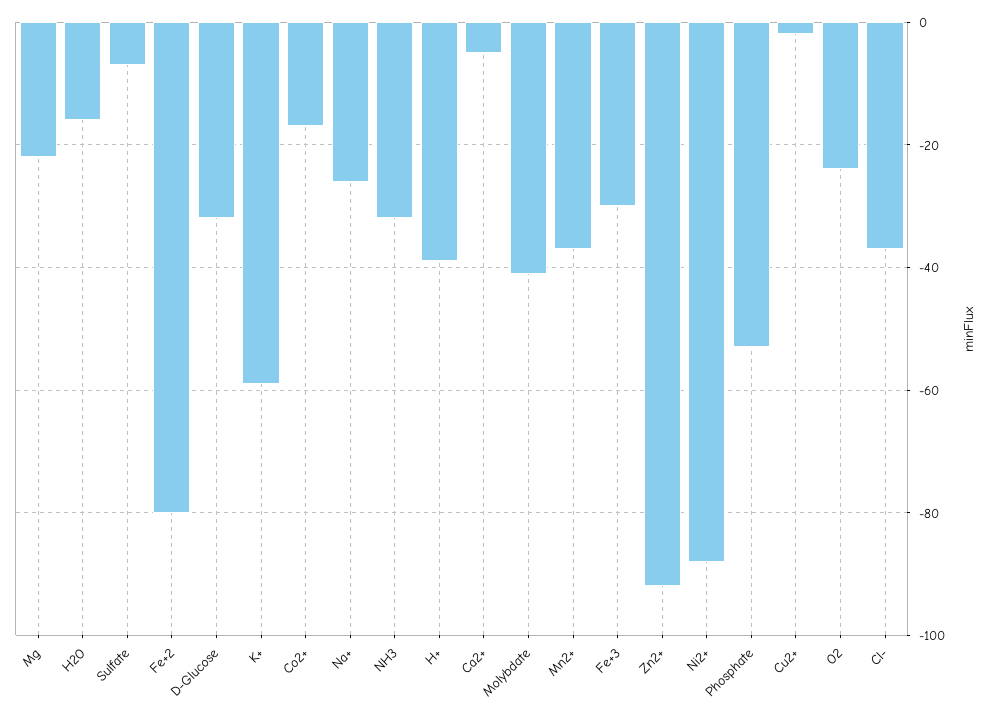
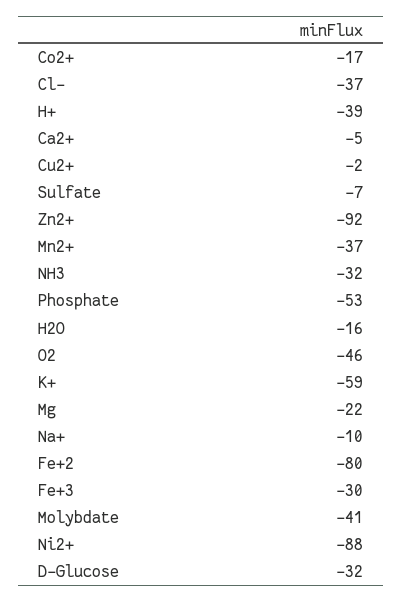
  {
    "Mg": -22,
    "H2O": -16,
    "Sulfate": -7,
    "Fe+2": -80,
    "D-Glucose": -32,
    "K+": -59,
    "Co2+": -17,
-   "Na+": -25,
+   "Na+": -10,
    "NH3": -32,
    "H+": -39,
    "Ca2+": -5,
    "Molybdate": -41,
    "Mn2+": -37,
    "Fe+3": -30,
    "Zn2+": -92,
    "Ni2+": -88,
    "Phosphate": -53,
    "Cu2+": -2,
-   "O2": -25,
+   "O2": -46,
    "Cl-": -37
  }

